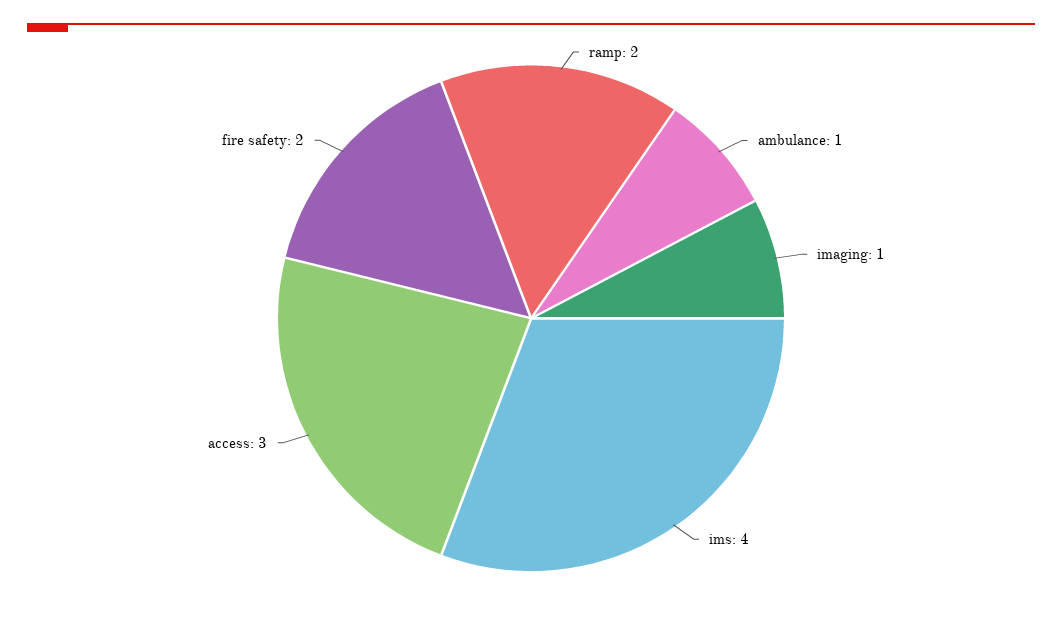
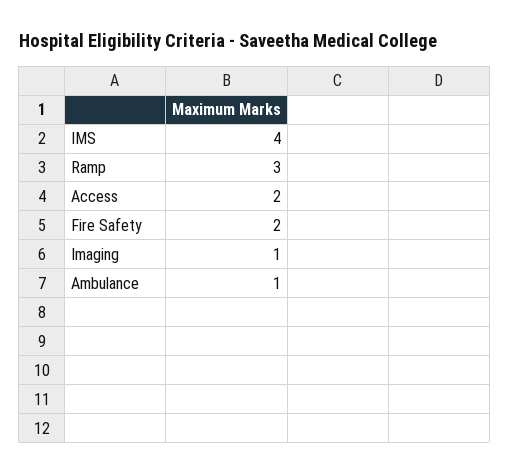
  {
-   "ramp": 2,
+   "ramp": 3,
    "ambulance": 1,
    "imaging": 1,
    "ims": 4,
-   "access": 3,
+   "access": 2,
    "fire safety": 2
  }

